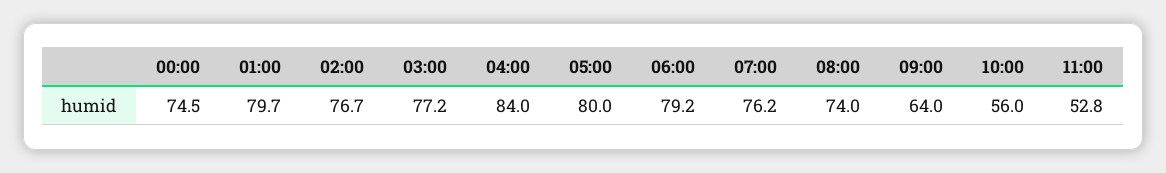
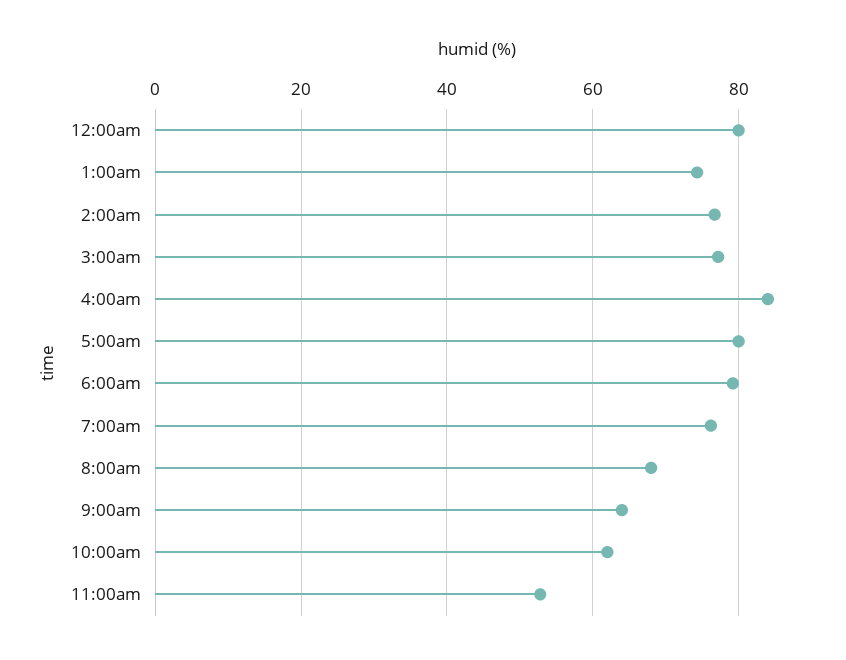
  {
-   "00:00": 74.5,
+   "00:00": 80,
-   "01:00": 79.7,
+   "01:00": 74,
    "02:00": 76.7,
    "03:00": 77.2,
    "04:00": 84,
    "05:00": 80,
    "06:00": 79.2,
    "07:00": 76.2,
-   "08:00": 74,
+   "08:00": 68,
    "09:00": 64,
-   "10:00": 56,
+   "10:00": 62,
    "11:00": 52.8
  }

